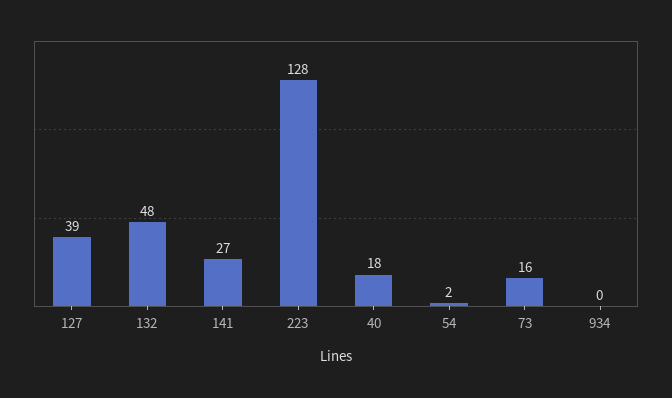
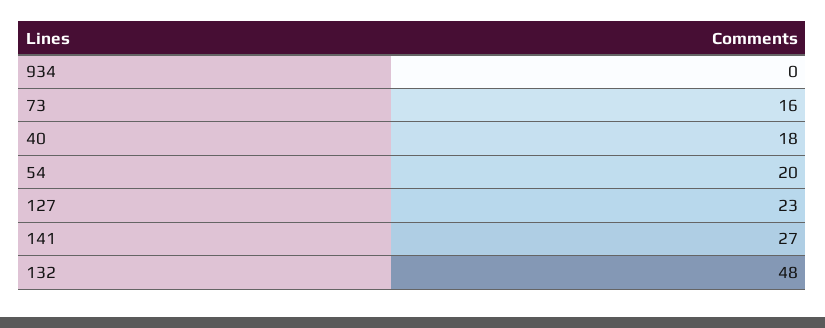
  {
-   "127": 39,
+   "127": 23,
    "132": 48,
    "141": 27,
-   "223": 128,
    "40": 18,
-   "54": 2,
+   "54": 20,
    "73": 16,
    "934": 0
  }

